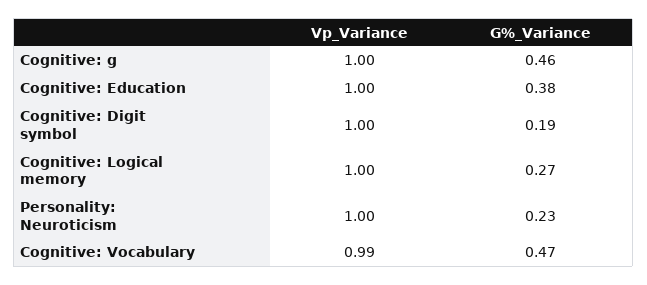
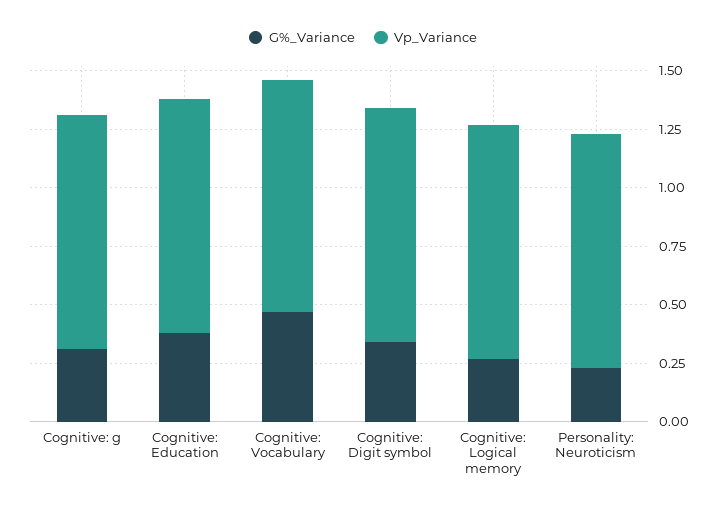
  {
    "Vp_Variance": {
      "Cognitive: g": 1,
      "Cognitive: Education": 1,
      "Cognitive: Digit symbol": 1,
      "Cognitive: Logical memory": 1,
      "Personality: Neuroticism": 1,
      "Cognitive: Vocabulary": 0.99
    },
    "G%_Variance": {
-     "Cognitive: g": 0.46,
+     "Cognitive: g": 0.3,
      "Cognitive: Education": 0.38,
-     "Cognitive: Digit symbol": 0.19,
+     "Cognitive: Digit symbol": 0.35,
      "Cognitive: Logical memory": 0.27,
      "Personality: Neuroticism": 0.23,
      "Cognitive: Vocabulary": 0.47
    }
  }

